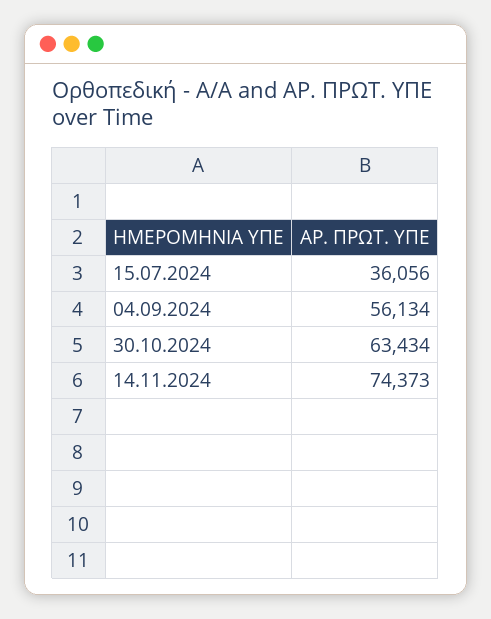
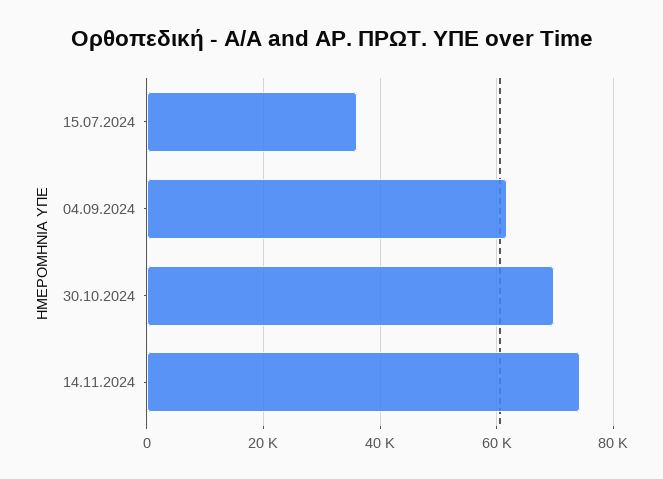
  {
    "15.07.2024": 36056,
-   "04.09.2024": 56134,
+   "04.09.2024": 62000,
-   "30.10.2024": 63434,
+   "30.10.2024": 70000,
    "14.11.2024": 74373
  }

